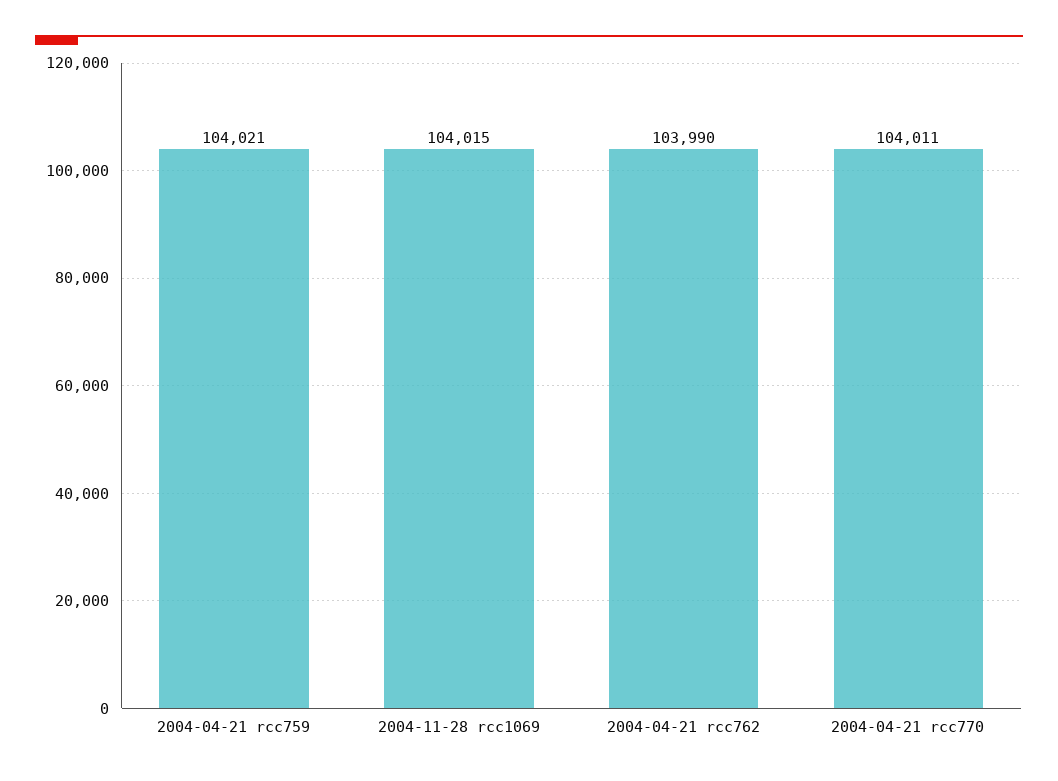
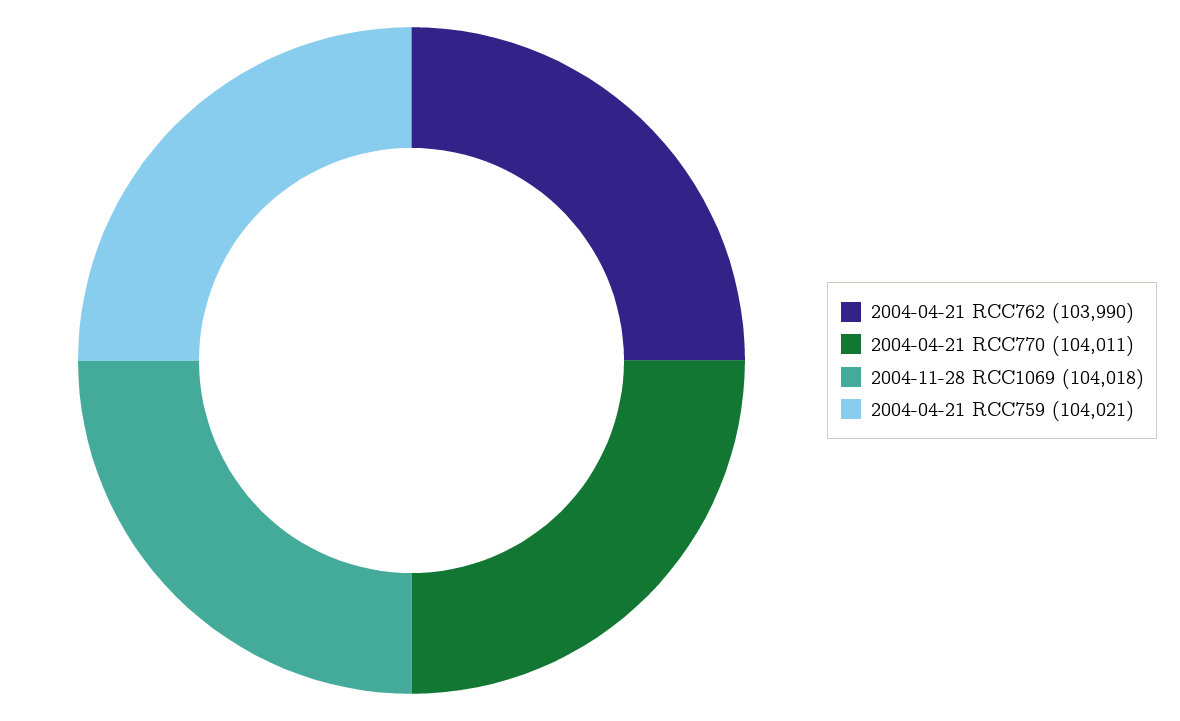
  {
    "2004-04-21 rcc759": 104021,
-   "2004-11-28 rcc1069": 104015,
+   "2004-11-28 rcc1069": 104018,
    "2004-04-21 rcc762": 103990,
    "2004-04-21 rcc770": 104011
  }

